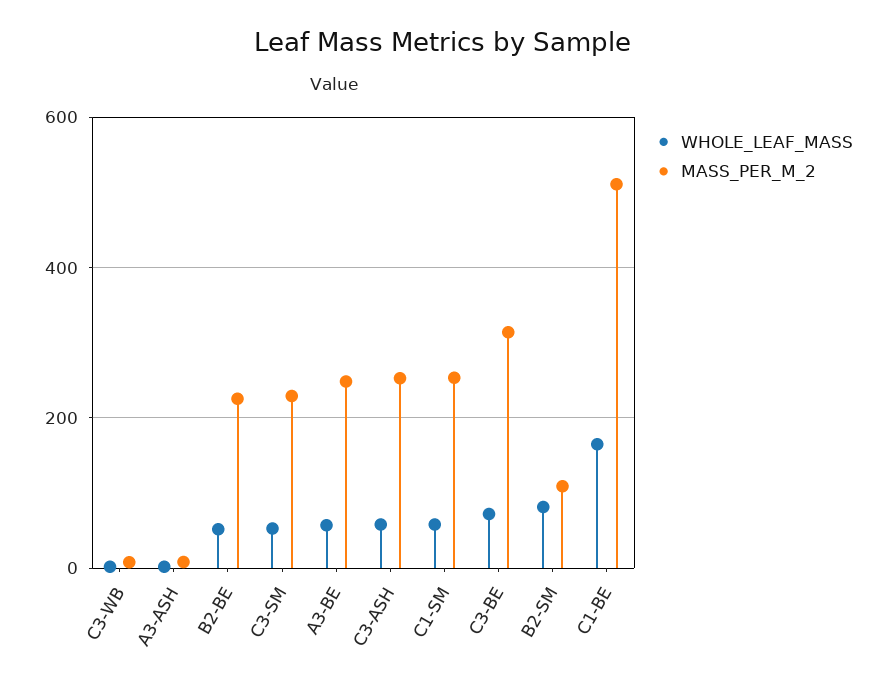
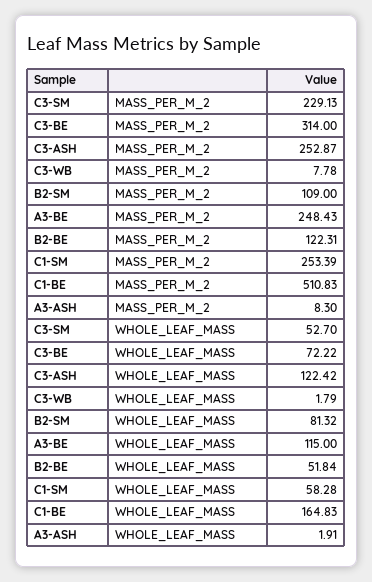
  {
    "WHOLE_LEAF_MASS": {
      "C3-WB": 1.79,
      "A3-ASH": 1.91,
      "B2-BE": 51.84,
      "C3-SM": 52.7,
-     "A3-BE": 60,
+     "A3-BE": 115,
-     "C3-ASH": 60,
+     "C3-ASH": 122.42,
      "C1-SM": 58.28,
      "C3-BE": 72.22,
      "B2-SM": 81.32,
      "C1-BE": 164.83
    },
    "MASS_PER_M_2": {
      "C3-WB": 7.78,
      "A3-ASH": 8.3,
-     "B2-BE": 220,
+     "B2-BE": 122.31,
      "C3-SM": 229.13,
      "A3-BE": 248.43,
      "C3-ASH": 252.87,
      "C1-SM": 253.39,
      "C3-BE": 314,
      "B2-SM": 109,
      "C1-BE": 510.83
    }
  }

